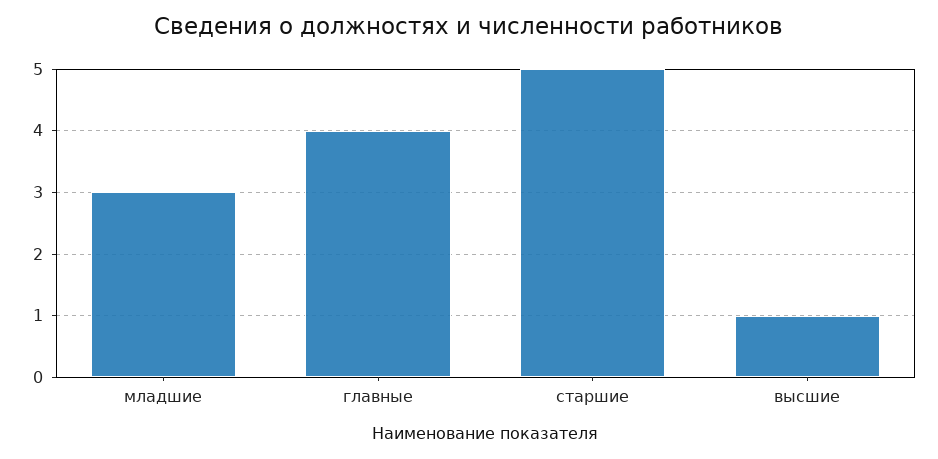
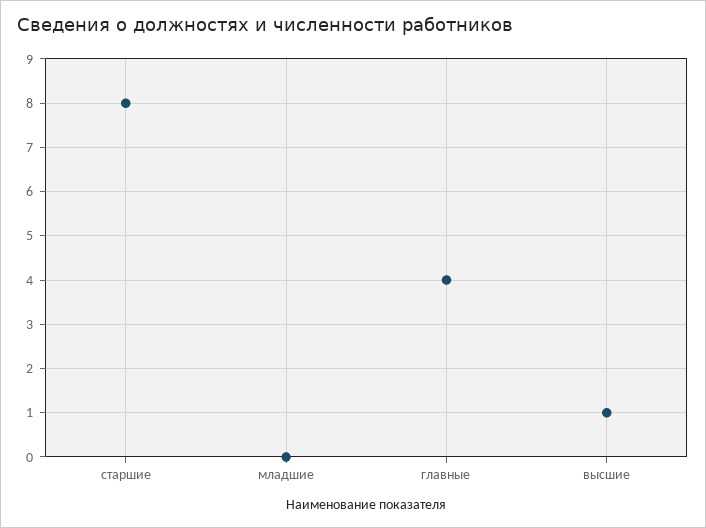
  {
-   "младшие": 3,
+   "младшие": 0,
    "главные": 4,
-   "старшие": 5,
+   "старшие": 8,
    "высшие": 1
  }

